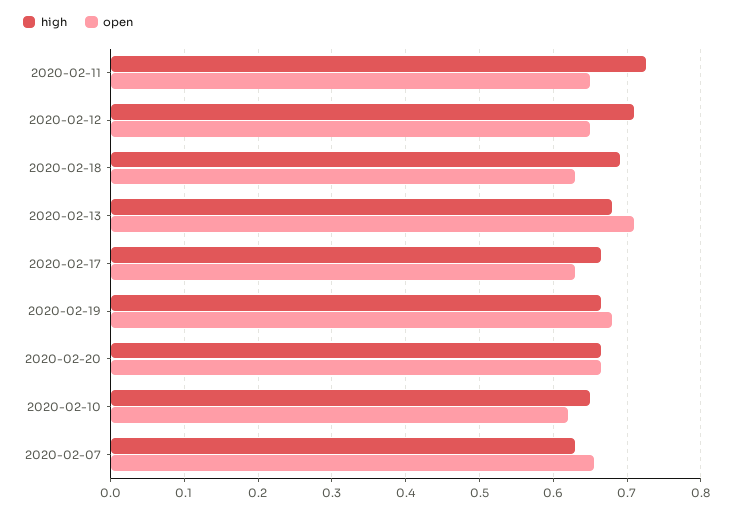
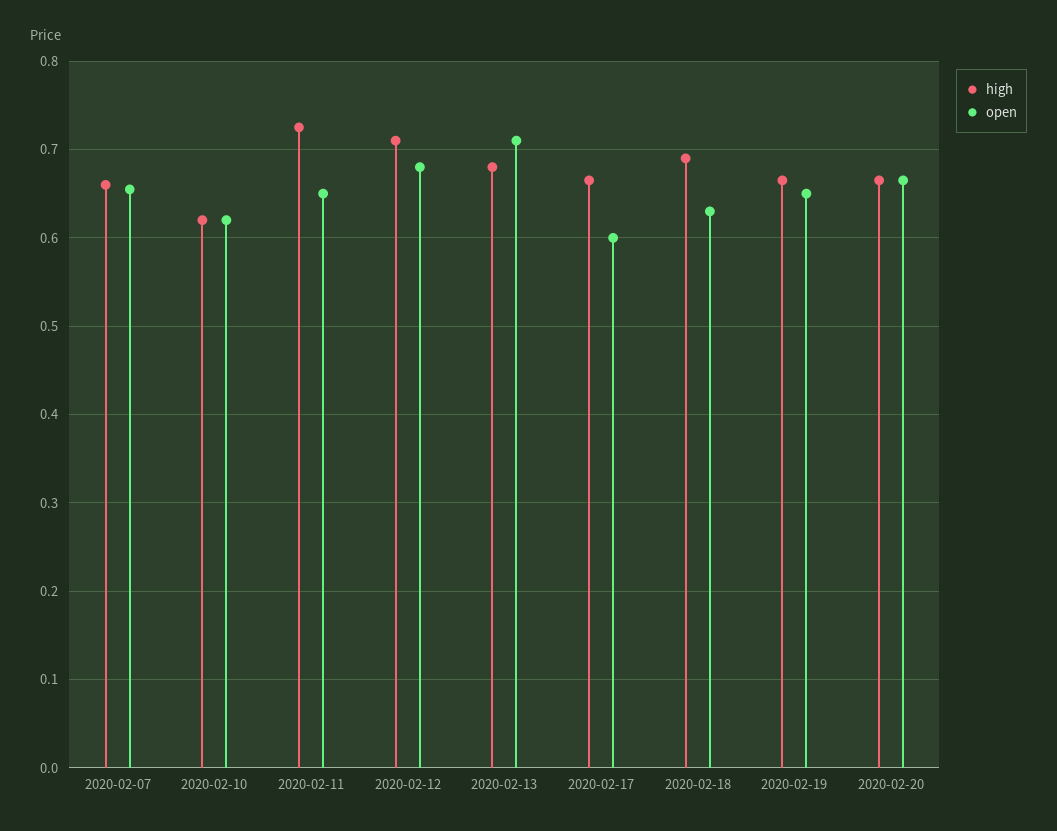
  {
    "high": {
      "2020-02-11": 0.73,
      "2020-02-12": 0.71,
      "2020-02-18": 0.69,
      "2020-02-13": 0.68,
      "2020-02-17": 0.67,
      "2020-02-19": 0.67,
      "2020-02-20": 0.67,
-     "2020-02-10": 0.65,
+     "2020-02-10": 0.62,
-     "2020-02-07": 0.63
+     "2020-02-07": 0.66
    },
    "open": {
      "2020-02-11": 0.65,
-     "2020-02-12": 0.65,
+     "2020-02-12": 0.68,
      "2020-02-18": 0.63,
      "2020-02-13": 0.71,
-     "2020-02-17": 0.63,
+     "2020-02-17": 0.6,
-     "2020-02-19": 0.68,
+     "2020-02-19": 0.65,
      "2020-02-20": 0.67,
      "2020-02-10": 0.62,
      "2020-02-07": 0.66
    }
  }

